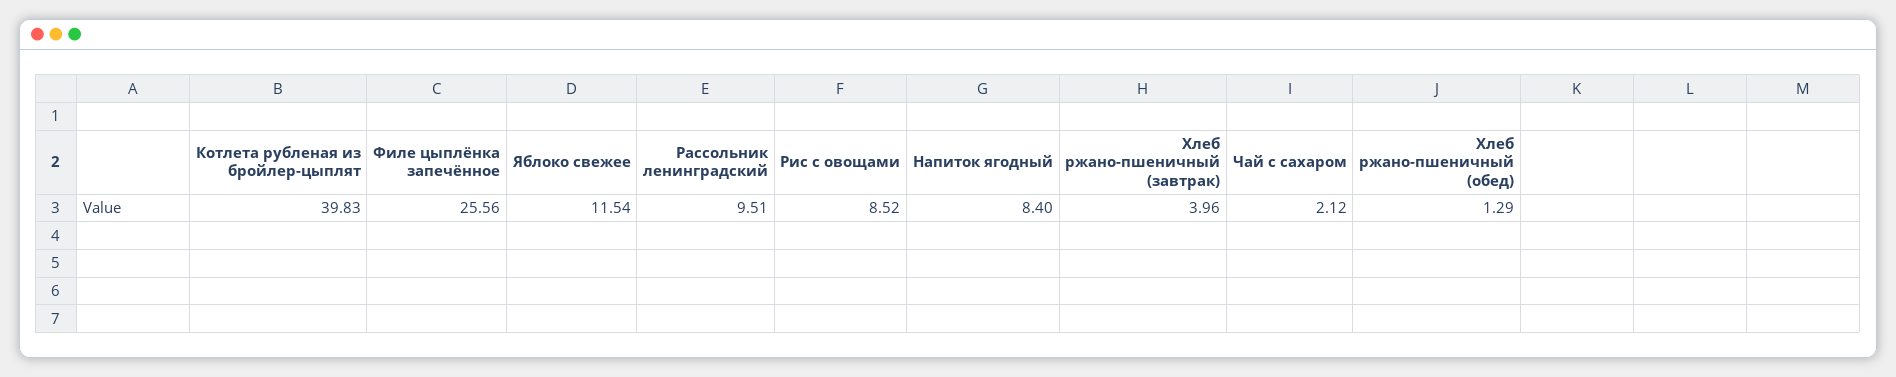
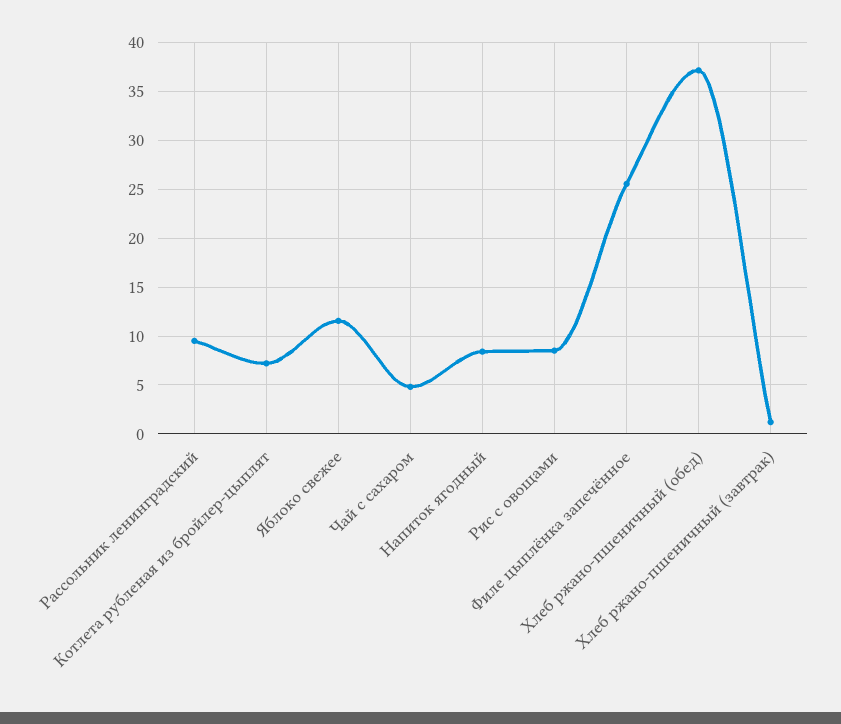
  {
-   "Котлета рубленая из бройлер-цыплят": 39.83,
+   "Котлета рубленая из бройлер-цыплят": 7,
    "Филе цыплёнка запечённое": 25.56,
    "Яблоко свежее": 11.54,
    "Рассольник ленинградский": 9.51,
    "Рис с овощами": 8.52,
    "Напиток ягодный": 8.4,
-   "Хлеб ржано-пшеничный (завтрак)": 3.96,
+   "Хлеб ржано-пшеничный (завтрак)": 1,
-   "Чай с сахаром": 2.12,
+   "Чай с сахаром": 5,
-   "Хлеб ржано-пшеничный (обед)": 1.29
+   "Хлеб ржано-пшеничный (обед)": 37
  }

